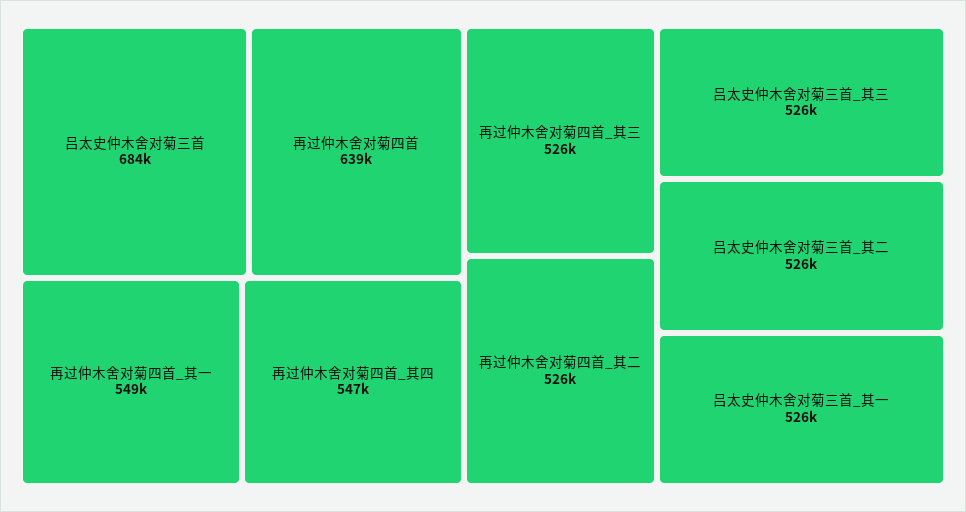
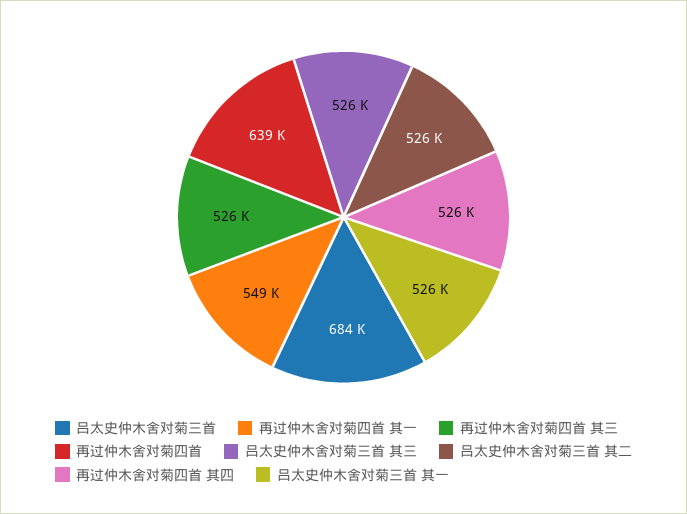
  {
    "吕太史仲木舍对菊三首": 684000,
    "再过仲木舍对菊四首": 639000,
    "再过仲木舍对菊四首_其一": 549000,
-   "再过仲木舍对菊四首_其四": 547000,
+   "再过仲木舍对菊四首_其四": 526000,
    "再过仲木舍对菊四首_其三": 526000,
-   "再过仲木舍对菊四首_其二": 526000,
    "吕太史仲木舍对菊三首_其三": 526000,
    "吕太史仲木舍对菊三首_其二": 526000,
    "吕太史仲木舍对菊三首_其一": 526000
  }

